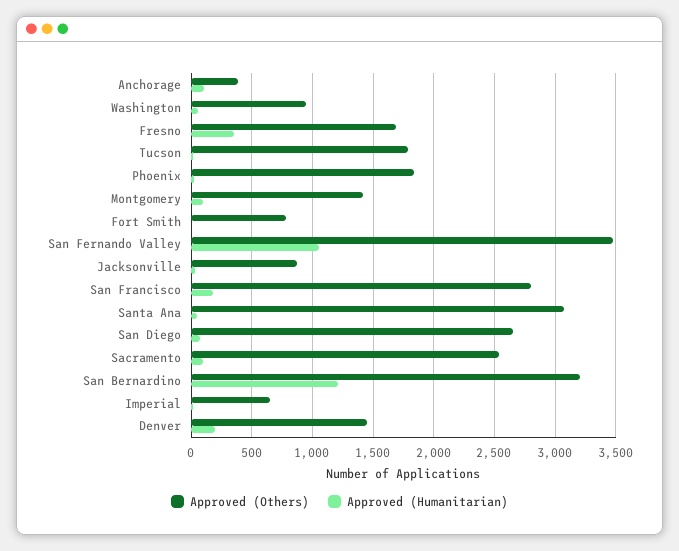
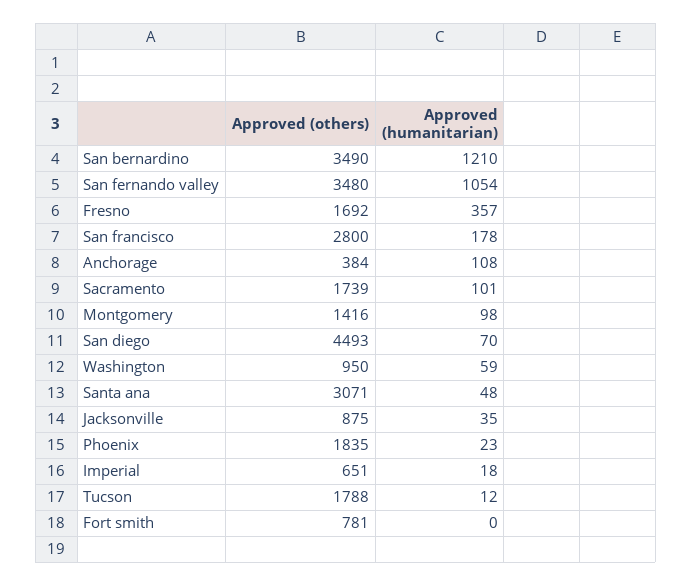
  {
    "Approved (Others)": {
      "Anchorage": 384,
      "Washington": 950,
      "Fresno": 1692,
      "Tucson": 1788,
      "Phoenix": 1835,
      "Montgomery": 1416,
      "Fort Smith": 781,
      "San Fernando Valley": 3480,
      "Jacksonville": 875,
      "San Francisco": 2800,
      "Santa Ana": 3071,
-     "San Diego": 2650,
+     "San Diego": 4493,
-     "Sacramento": 2550,
+     "Sacramento": 1739,
-     "San Bernardino": 3200,
+     "San Bernardino": 3490,
-     "Imperial": 651,
+     "Imperial": 651
-     "Denver": 1450
    },
    "Approved (Humanitarian)": {
      "Anchorage": 108,
      "Washington": 59,
      "Fresno": 357,
      "Tucson": 12,
      "Phoenix": 23,
      "Montgomery": 98,
      "Fort Smith": 0,
      "San Fernando Valley": 1054,
      "Jacksonville": 35,
      "San Francisco": 178,
      "Santa Ana": 48,
      "San Diego": 70,
      "Sacramento": 101,
      "San Bernardino": 1210,
-     "Imperial": 18,
+     "Imperial": 18
-     "Denver": 200
    }
  }

